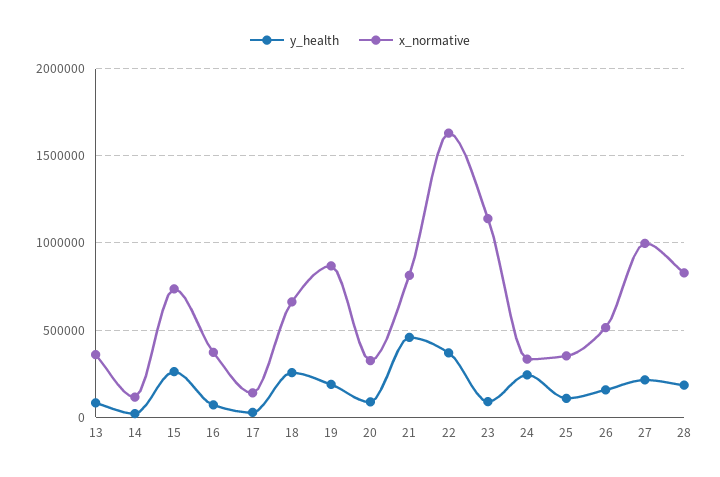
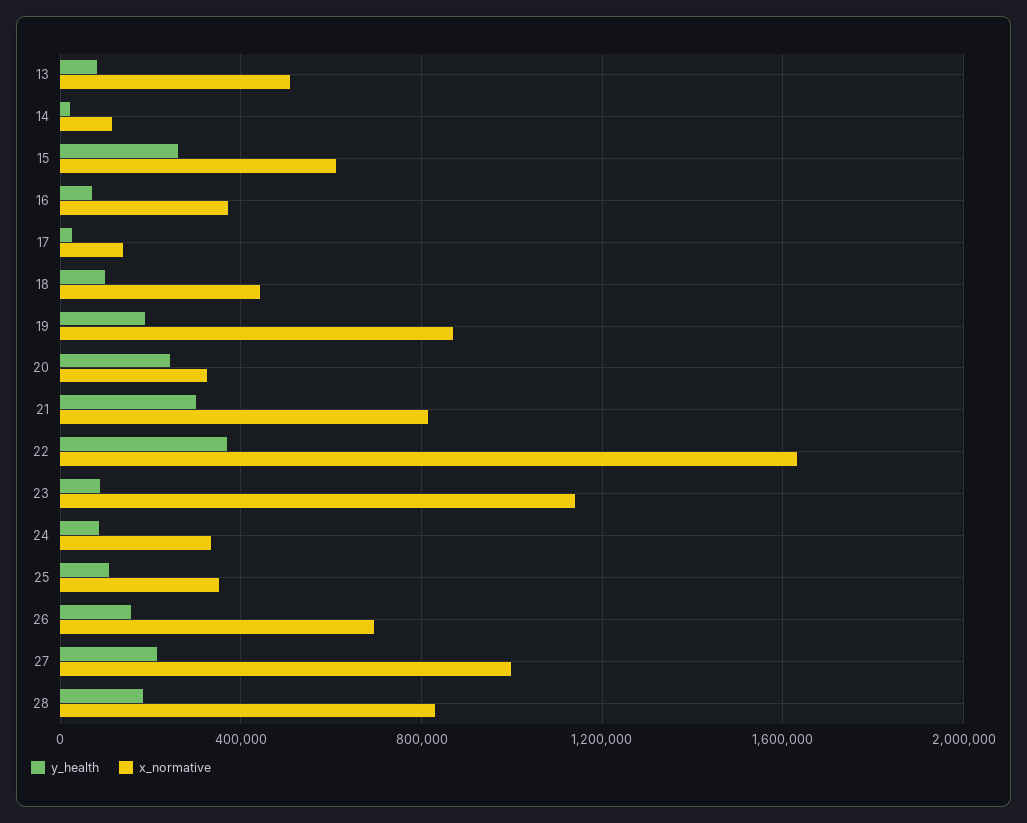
  {
    "y_health": {
      "13": 100000,
      "14": 0,
      "15": 250000,
      "16": 50000,
      "17": 50000,
-     "18": 250000,
+     "18": 100000,
      "19": 200000,
-     "20": 100000,
+     "20": 250000,
-     "21": 450000,
+     "21": 300000,
      "22": 350000,
      "23": 100000,
-     "24": 250000,
+     "24": 100000,
      "25": 100000,
      "26": 150000,
      "27": 200000,
      "28": 200000
    },
    "x_normative": {
-     "13": 350000,
+     "13": 500000,
      "14": 100000,
-     "15": 750000,
+     "15": 600000,
      "16": 350000,
      "17": 150000,
-     "18": 650000,
+     "18": 450000,
      "19": 850000,
      "20": 300000,
      "21": 800000,
      "22": 1650000,
      "23": 1150000,
      "24": 350000,
      "25": 350000,
-     "26": 500000,
+     "26": 700000,
      "27": 1000000,
      "28": 850000
    }
  }

